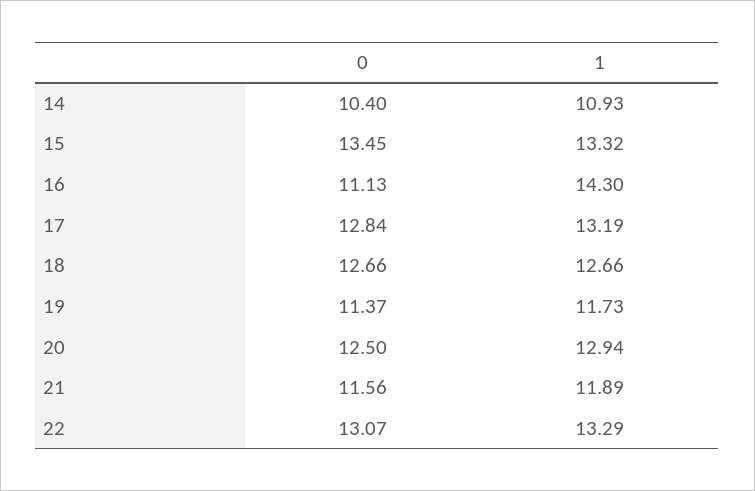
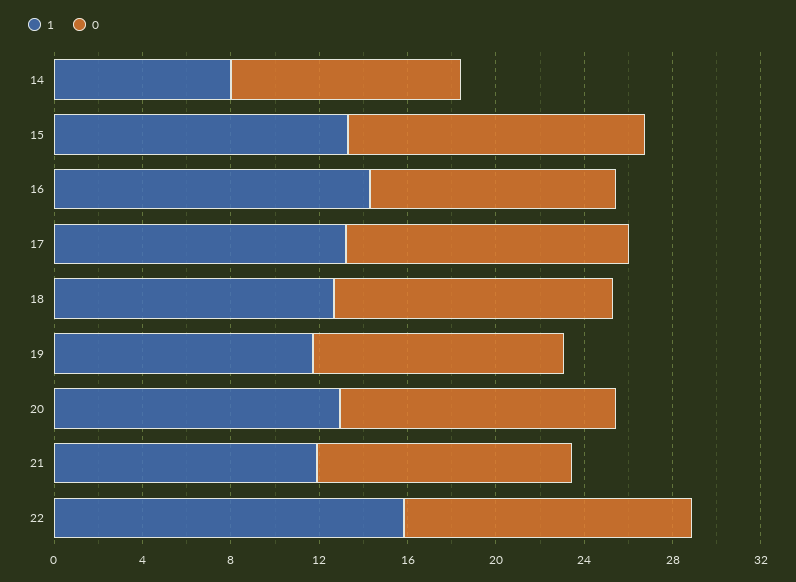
  {
    "0": {
      "14": 10.4,
      "15": 13.45,
      "16": 11.13,
      "17": 12.84,
      "18": 12.66,
      "19": 11.37,
      "20": 12.5,
      "21": 11.56,
      "22": 13.07
    },
    "1": {
-     "14": 10.93,
+     "14": 8,
      "15": 13.32,
      "16": 14.3,
      "17": 13.19,
      "18": 12.66,
      "19": 11.73,
      "20": 12.94,
      "21": 11.89,
-     "22": 13.29
+     "22": 16
    }
  }

